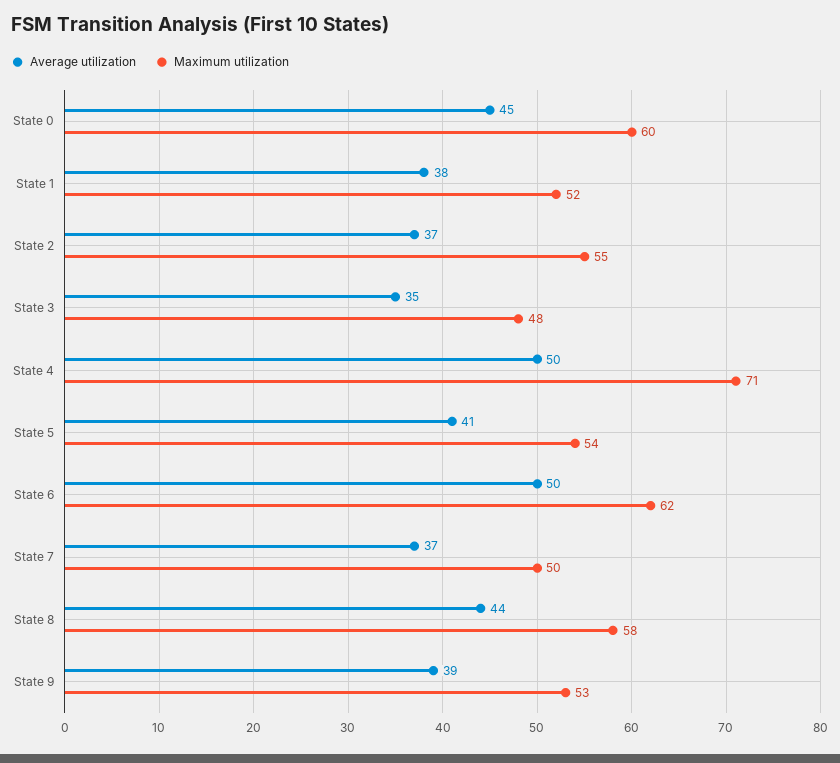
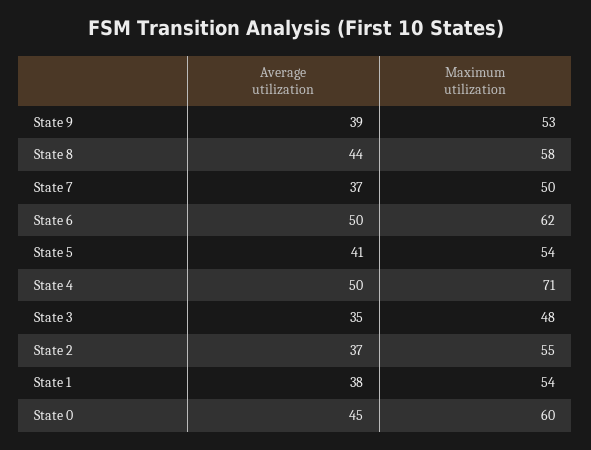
  {
    "Average utilization": {
      "State 0": 45,
      "State 1": 38,
      "State 2": 37,
      "State 3": 35,
      "State 4": 50,
      "State 5": 41,
      "State 6": 50,
      "State 7": 37,
      "State 8": 44,
      "State 9": 39
    },
    "Maximum utilization": {
      "State 0": 60,
-     "State 1": 52,
+     "State 1": 54,
      "State 2": 55,
      "State 3": 48,
      "State 4": 71,
      "State 5": 54,
      "State 6": 62,
      "State 7": 50,
      "State 8": 58,
      "State 9": 53
    }
  }

